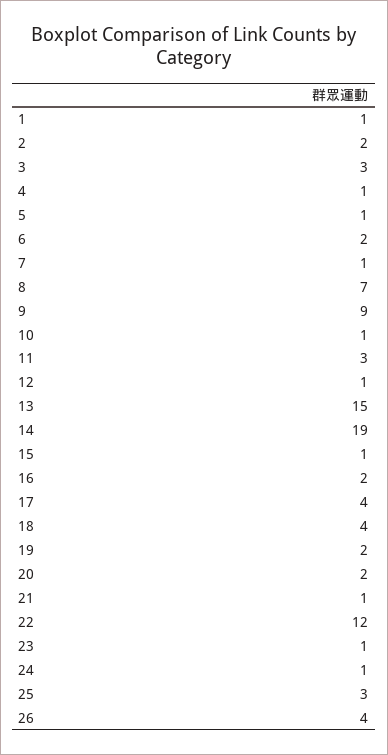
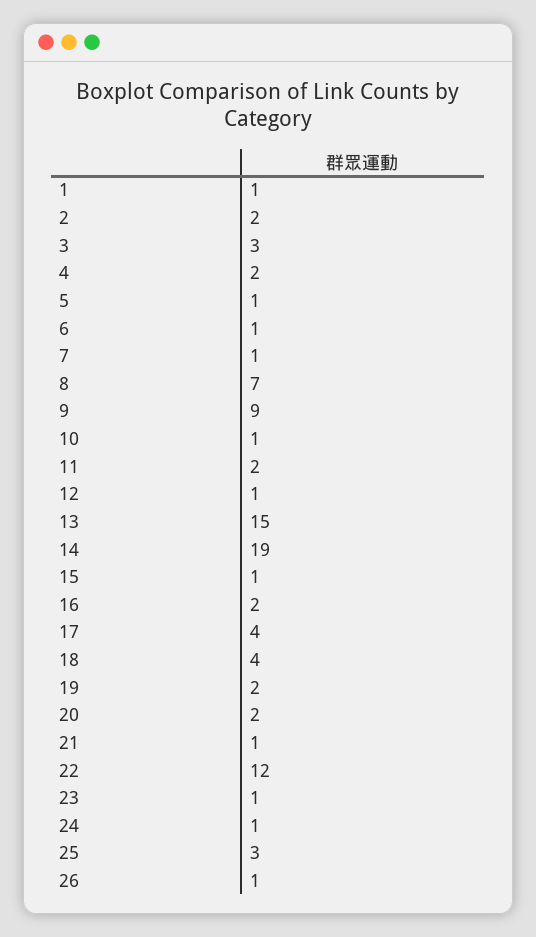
  {
    "1": 1,
    "2": 2,
    "3": 3,
-   "4": 1,
+   "4": 2,
    "5": 1,
-   "6": 2,
+   "6": 1,
    "7": 1,
    "8": 7,
    "9": 9,
    "10": 1,
-   "11": 3,
+   "11": 2,
    "12": 1,
    "13": 15,
    "14": 19,
    "15": 1,
    "16": 2,
    "17": 4,
    "18": 4,
    "19": 2,
    "20": 2,
    "21": 1,
    "22": 12,
    "23": 1,
    "24": 1,
    "25": 3,
-   "26": 4
+   "26": 1
  }

